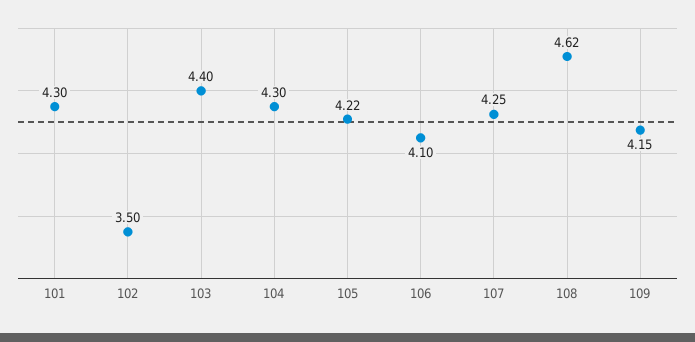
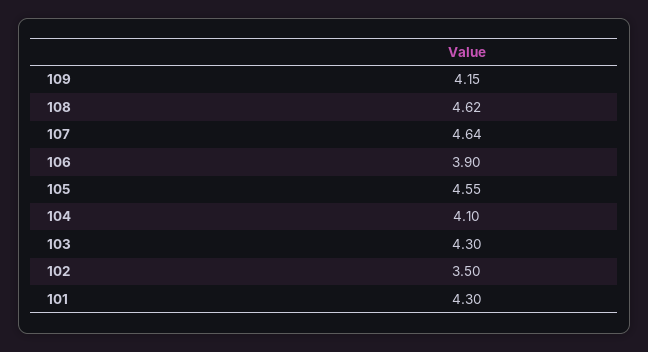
  {
    "101": 4.3,
    "102": 3.5,
-   "103": 4.4,
+   "103": 4.3,
-   "104": 4.3,
+   "104": 4.1,
-   "105": 4.22,
+   "105": 4.55,
-   "106": 4.1,
+   "106": 3.9,
-   "107": 4.25,
+   "107": 4.64,
    "108": 4.62,
    "109": 4.15
  }

